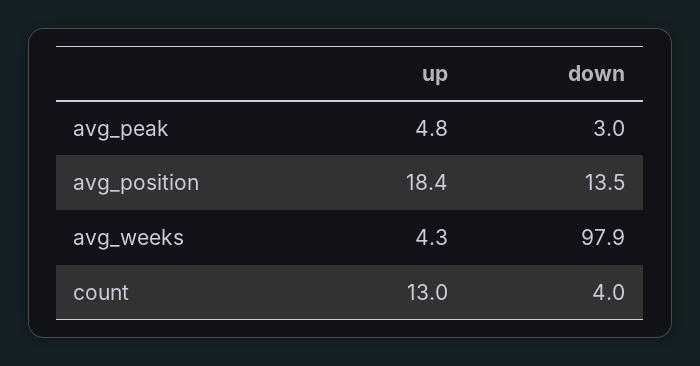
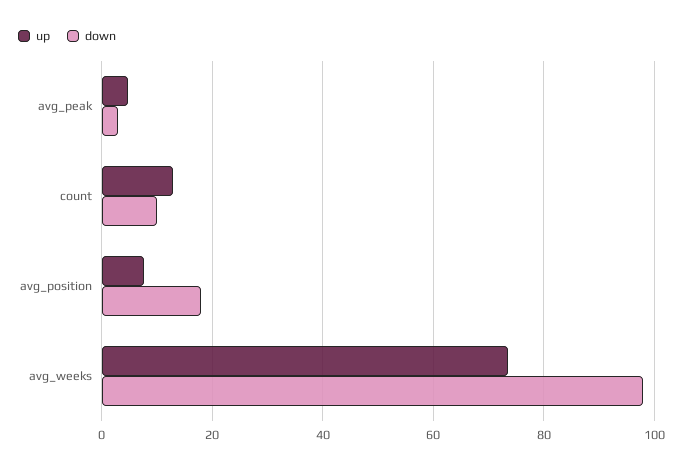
  {
    "up": {
      "avg_peak": 4.8,
-     "avg_position": 18.4,
+     "avg_position": 8,
-     "avg_weeks": 4.3,
+     "avg_weeks": 74,
      "count": 13
    },
    "down": {
      "avg_peak": 3,
-     "avg_position": 13.5,
+     "avg_position": 18,
      "avg_weeks": 97.9,
-     "count": 4
+     "count": 10
    }
  }

